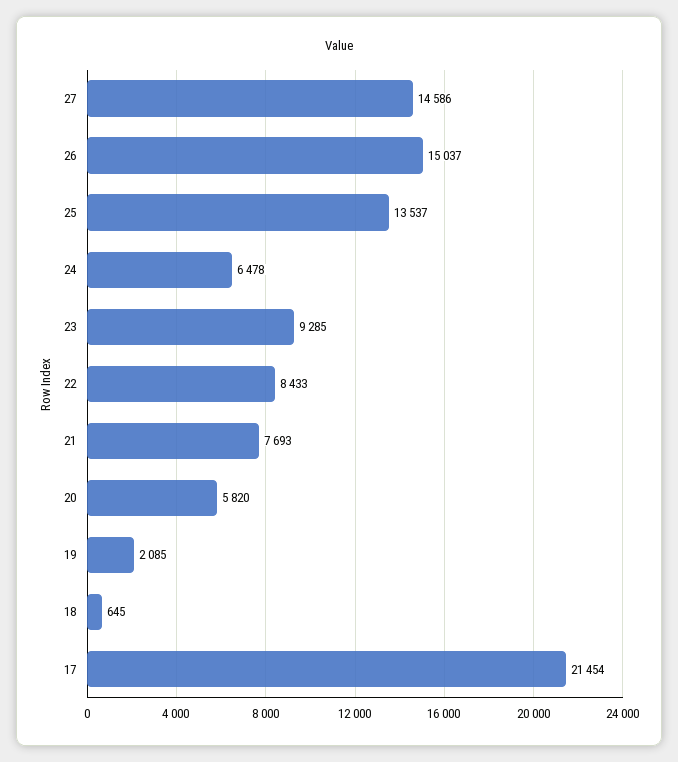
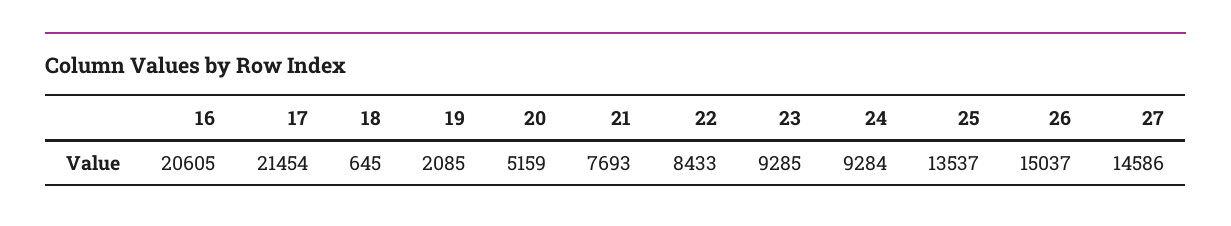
  {
    "27": 14586,
    "26": 15037,
    "25": 13537,
-   "24": 6478,
+   "24": 9284,
    "23": 9285,
    "22": 8433,
    "21": 7693,
-   "20": 5820,
+   "20": 5159,
    "19": 2085,
    "18": 645,
-   "17": 21454
+   "17": 21454,
+   "16": 20605
  }

